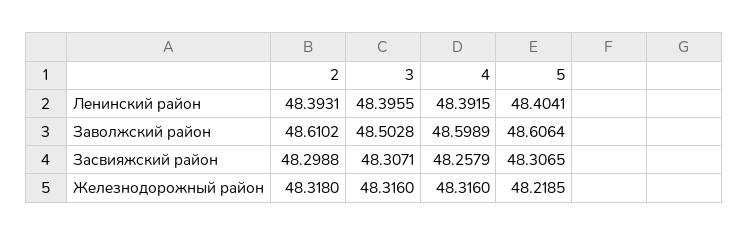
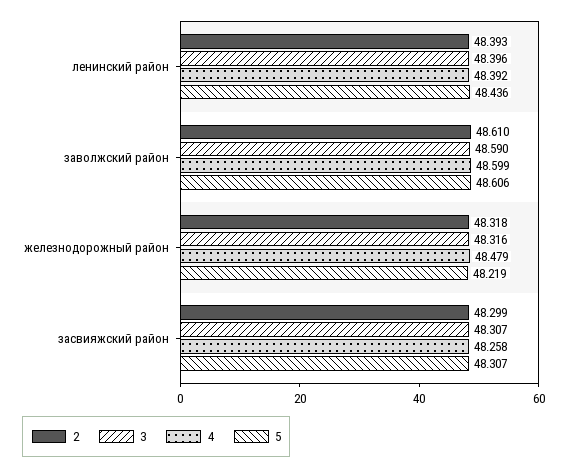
  {
    "2": {
      "Ленинский район": 48.3931,
      "Заволжский район": 48.6102,
      "Засвияжский район": 48.2988,
      "Железнодорожный район": 48.318
    },
    "3": {
      "Ленинский район": 48.3955,
-     "Заволжский район": 48.5028,
+     "Заволжский район": 48.59,
      "Засвияжский район": 48.3071,
      "Железнодорожный район": 48.316
    },
    "4": {
      "Ленинский район": 48.3915,
      "Заволжский район": 48.5989,
      "Засвияжский район": 48.2579,
-     "Железнодорожный район": 48.316
+     "Железнодорожный район": 48.479
    },
    "5": {
-     "Ленинский район": 48.4041,
+     "Ленинский район": 48.436,
      "Заволжский район": 48.6064,
      "Засвияжский район": 48.3065,
      "Железнодорожный район": 48.2185
    }
  }

